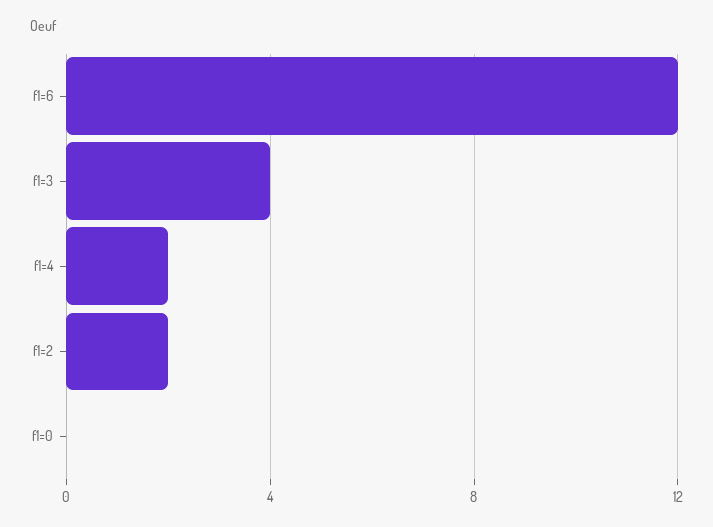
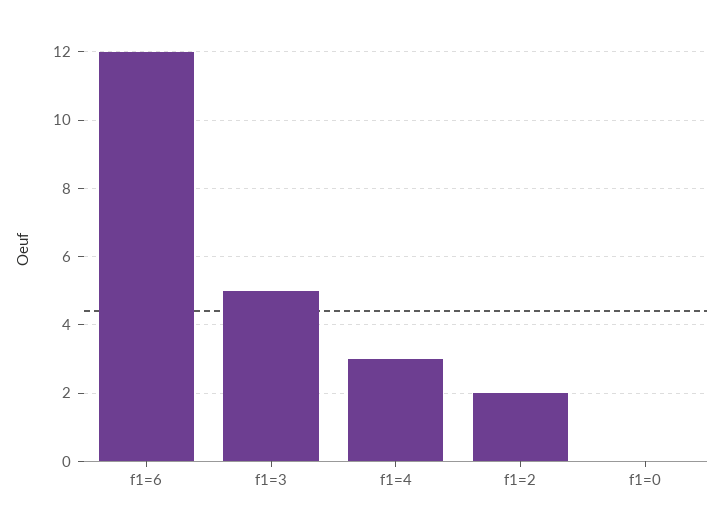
  {
    "f1=6": 12,
-   "f1=3": 4,
+   "f1=3": 5,
-   "f1=4": 2,
+   "f1=4": 3,
    "f1=2": 2,
    "f1=0": 0
  }

